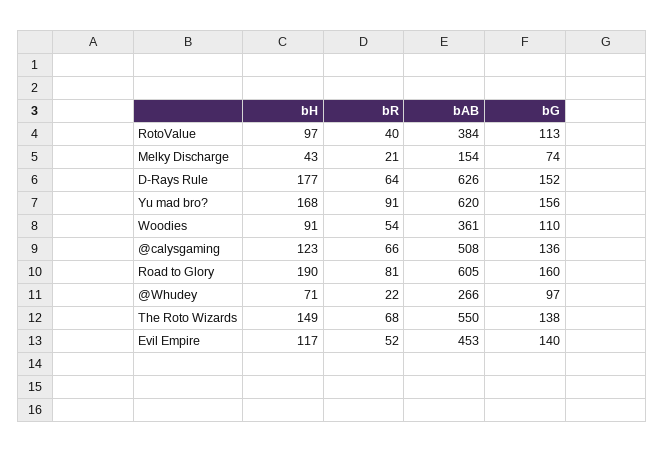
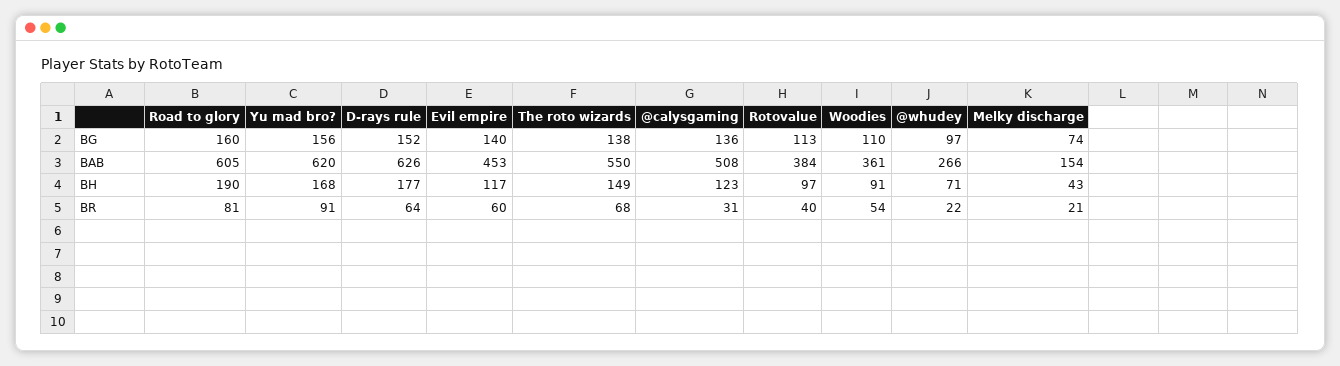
  {
    "bH": {
      "RotoValue": 97,
      "Melky Discharge": 43,
      "D-Rays Rule": 177,
      "Yu mad bro?": 168,
      "Woodies": 91,
      "@calysgaming": 123,
      "Road to Glory": 190,
      "@Whudey": 71,
      "The Roto Wizards": 149,
      "Evil Empire": 117
    },
    "bR": {
      "RotoValue": 40,
      "Melky Discharge": 21,
      "D-Rays Rule": 64,
      "Yu mad bro?": 91,
      "Woodies": 54,
-     "@calysgaming": 66,
+     "@calysgaming": 31,
      "Road to Glory": 81,
      "@Whudey": 22,
      "The Roto Wizards": 68,
-     "Evil Empire": 52
+     "Evil Empire": 60
    },
    "bAB": {
      "RotoValue": 384,
      "Melky Discharge": 154,
      "D-Rays Rule": 626,
      "Yu mad bro?": 620,
      "Woodies": 361,
      "@calysgaming": 508,
      "Road to Glory": 605,
      "@Whudey": 266,
      "The Roto Wizards": 550,
      "Evil Empire": 453
    },
    "bG": {
      "RotoValue": 113,
      "Melky Discharge": 74,
      "D-Rays Rule": 152,
      "Yu mad bro?": 156,
      "Woodies": 110,
      "@calysgaming": 136,
      "Road to Glory": 160,
      "@Whudey": 97,
      "The Roto Wizards": 138,
      "Evil Empire": 140
    }
  }

